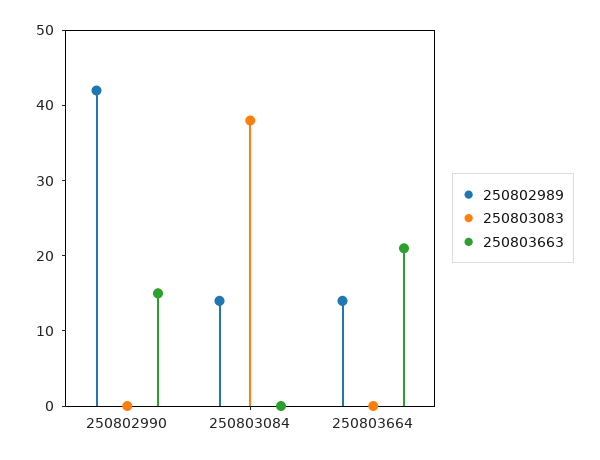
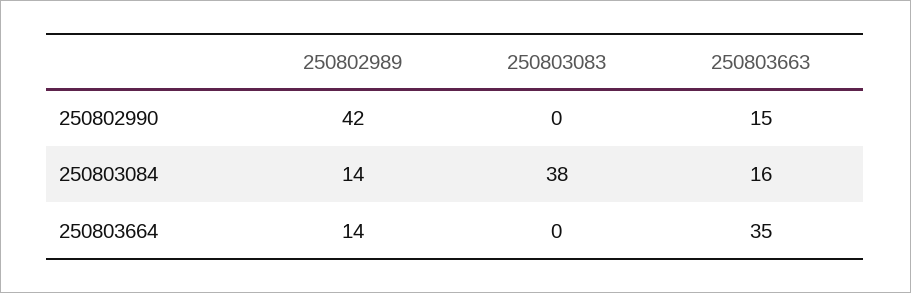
  {
    "250802989": {
      "250802990": 42,
      "250803084": 14,
      "250803664": 14
    },
    "250803083": {
      "250802990": 0,
      "250803084": 38,
      "250803664": 0
    },
    "250803663": {
      "250802990": 15,
-     "250803084": 0,
+     "250803084": 16,
-     "250803664": 20
+     "250803664": 35
    }
  }

